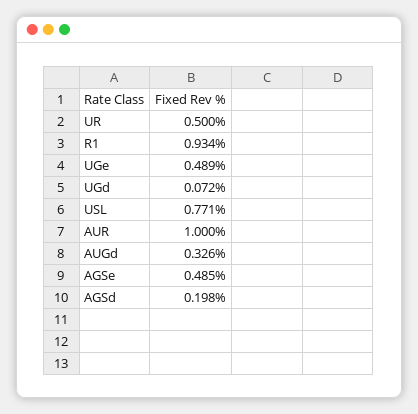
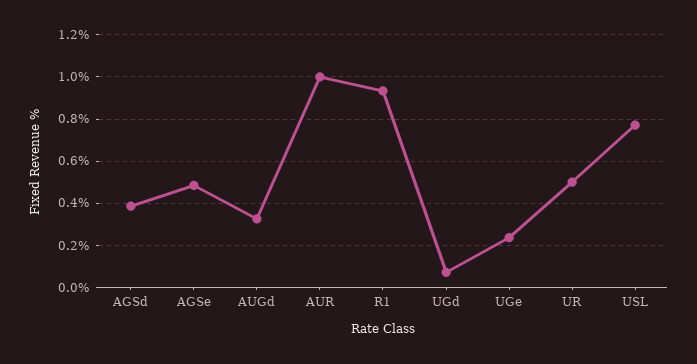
  {
    "UR": 0.5,
    "R1": 0.934,
-   "UGe": 0.489,
+   "UGe": 0.25,
    "UGd": 0.072,
    "USL": 0.771,
    "AUR": 1,
    "AUGd": 0.326,
    "AGSe": 0.485,
-   "AGSd": 0.198
+   "AGSd": 0.4
  }

